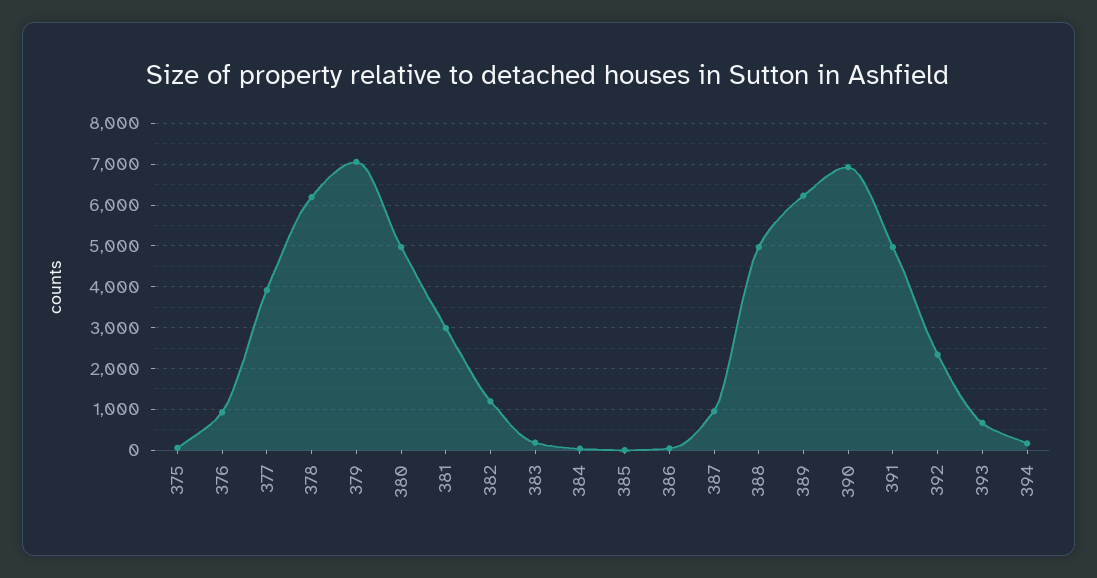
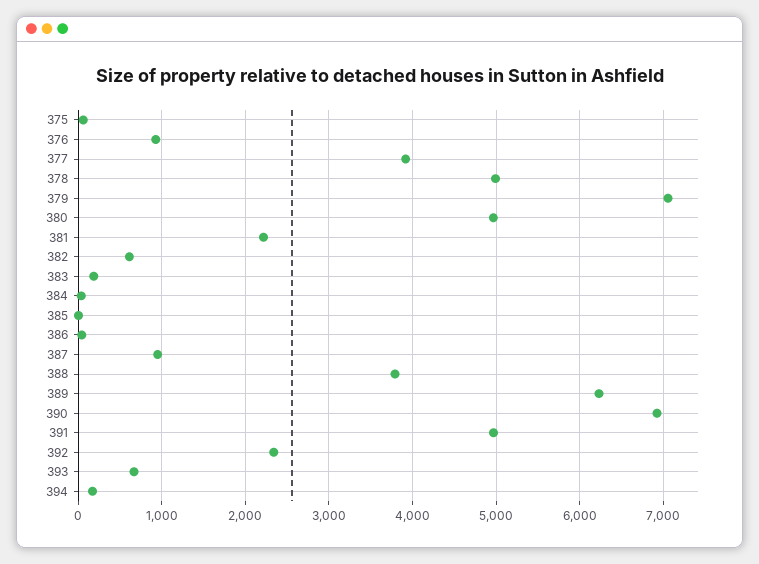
  {
    "375": 100,
    "376": 900,
    "377": 3900,
-   "378": 6200,
+   "378": 5000,
    "379": 7100,
    "380": 5000,
-   "381": 3000,
+   "381": 2200,
-   "382": 1200,
+   "382": 600,
    "383": 200,
    "384": 0,
    "385": 0,
    "386": 0,
    "387": 1000,
-   "388": 5000,
+   "388": 3800,
    "389": 6200,
    "390": 6900,
    "391": 5000,
    "392": 2300,
    "393": 700,
    "394": 200
  }

